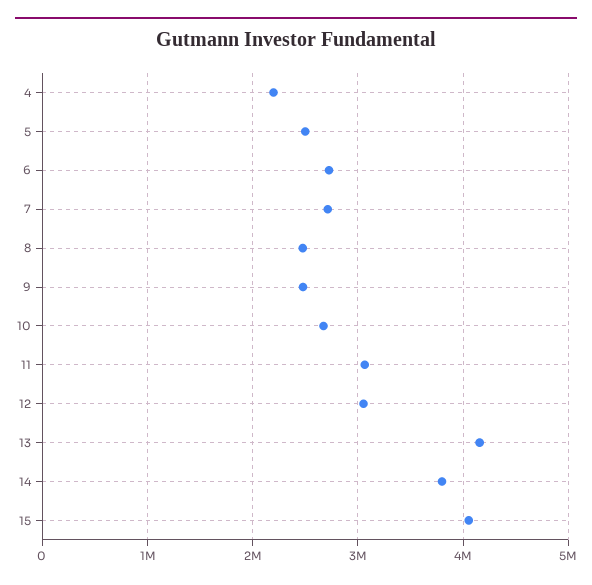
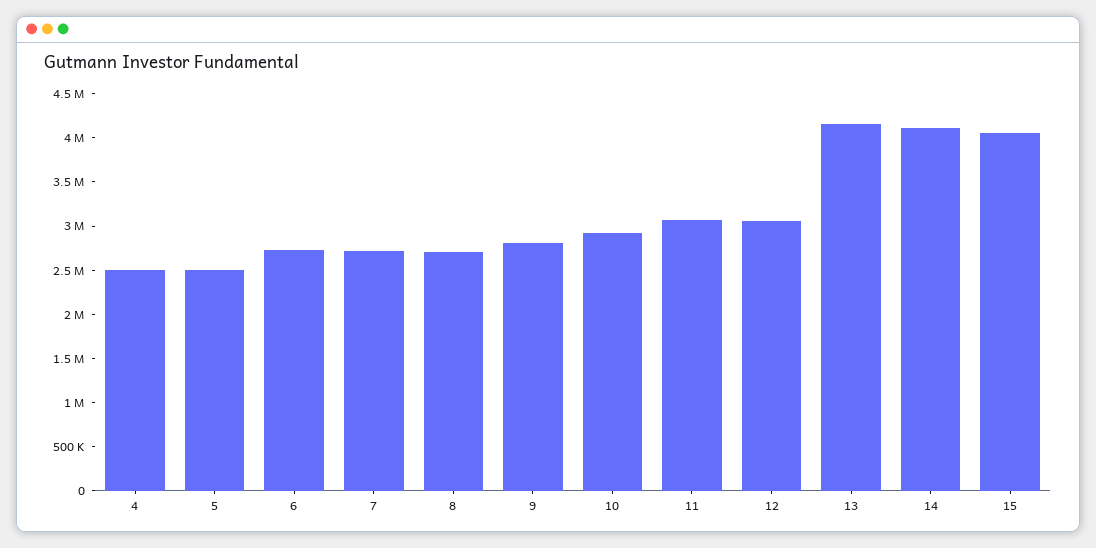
  {
-   "4": 2200000,
+   "4": 2500000,
    "5": 2500000,
    "6": 2700000,
    "7": 2700000,
-   "8": 2500000,
+   "8": 2700000,
-   "9": 2500000,
+   "9": 2800000,
-   "10": 2700000,
+   "10": 2900000,
    "11": 3100000,
    "12": 3100000,
    "13": 4200000,
-   "14": 3800000,
+   "14": 4100000,
    "15": 4100000
  }

